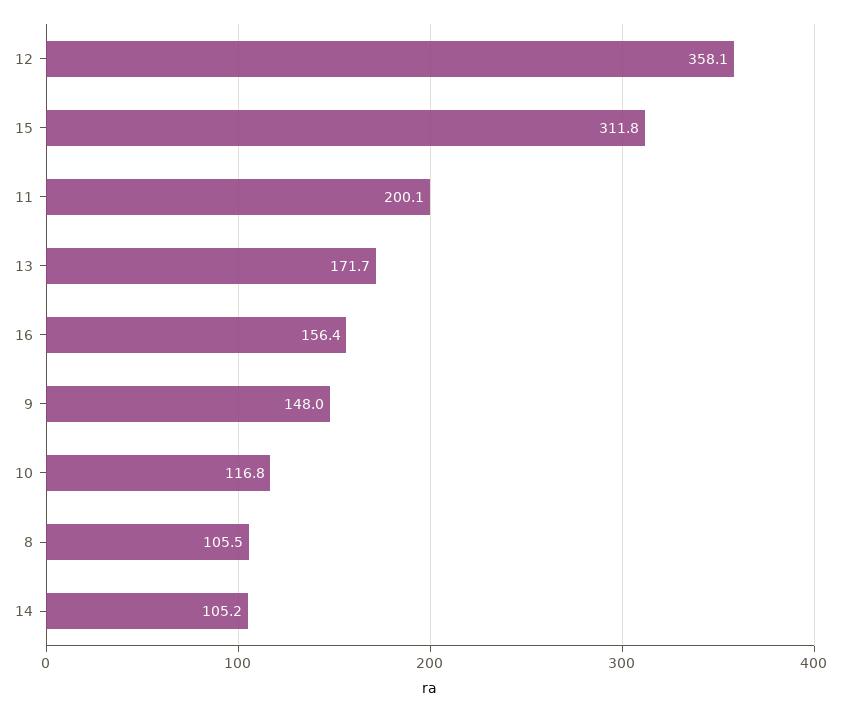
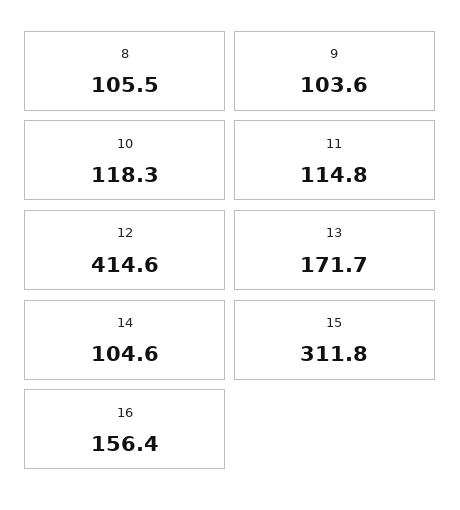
  {
-   "12": 358.1,
+   "12": 414.6,
    "15": 311.8,
-   "11": 200.1,
+   "11": 114.8,
    "13": 171.7,
    "16": 156.4,
-   "9": 148,
+   "9": 103.6,
-   "10": 116.8,
+   "10": 118.3,
    "8": 105.5,
-   "14": 105.2
+   "14": 104.6
  }

